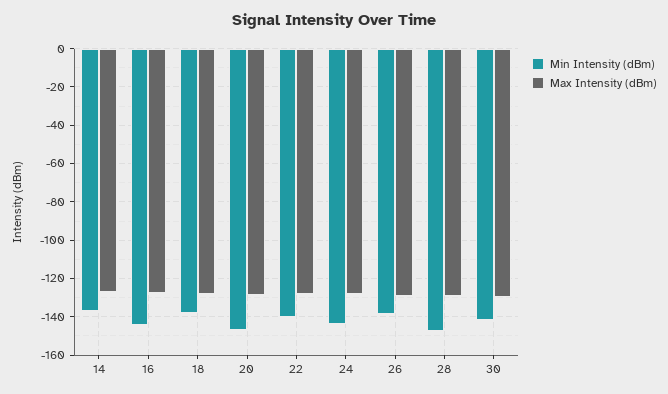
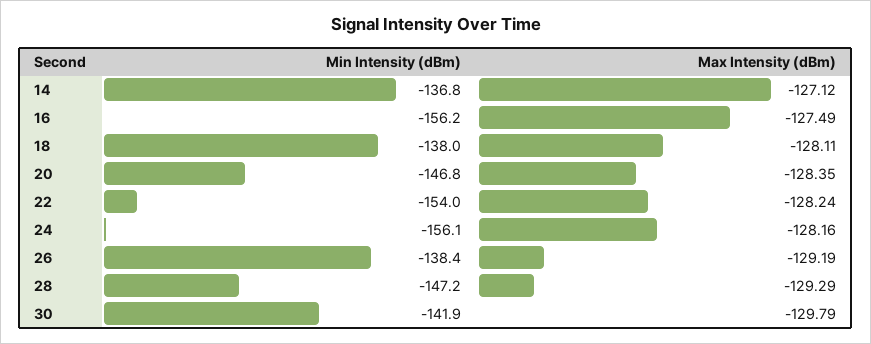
  {
    "Min Intensity (dBm)": {
      "14": -136.8,
-     "16": -145,
+     "16": -156.2,
      "18": -138,
      "20": -146.8,
-     "22": -140,
+     "22": -154,
-     "24": -145,
+     "24": -156.1,
      "26": -138.4,
      "28": -147.2,
      "30": -141.9
    },
    "Max Intensity (dBm)": {
      "14": -127.12,
      "16": -127.49,
      "18": -128.11,
      "20": -128.35,
      "22": -128.24,
      "24": -128.16,
      "26": -129.19,
      "28": -129.29,
      "30": -129.79
    }
  }

